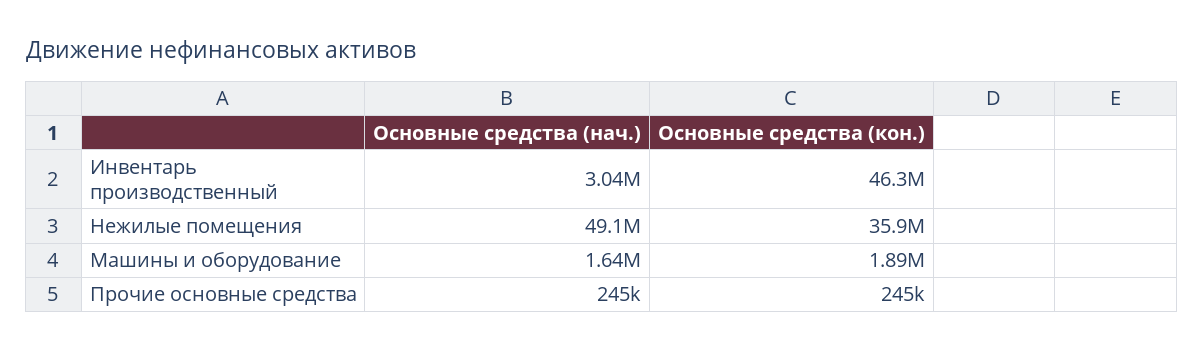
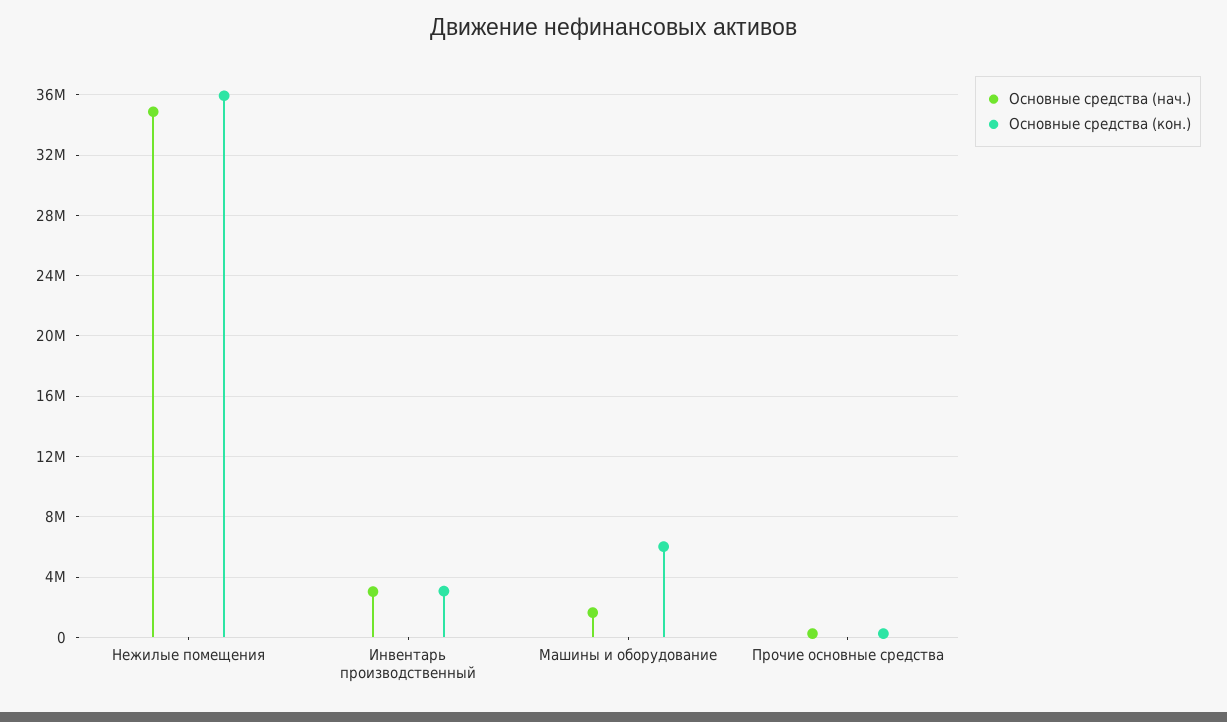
  {
    "Основные средства (нач.)": {
      "Инвентарь производственный": 3040000,
-     "Нежилые помещения": 49100000,
+     "Нежилые помещения": 35000000,
      "Машины и оборудование": 1640000,
      "Прочие основные средства": 245000
    },
    "Основные средства (кон.)": {
-     "Инвентарь производственный": 46300000,
+     "Инвентарь производственный": 3000000,
      "Нежилые помещения": 35900000,
-     "Машины и оборудование": 1890000,
+     "Машины и оборудование": 6000000,
      "Прочие основные средства": 245000
    }
  }

